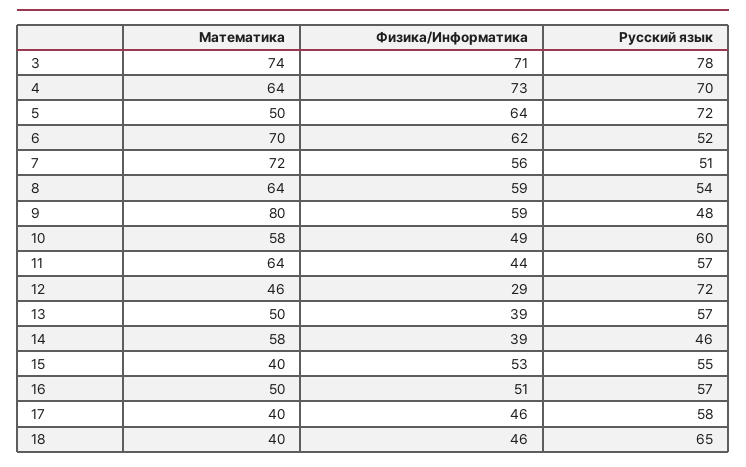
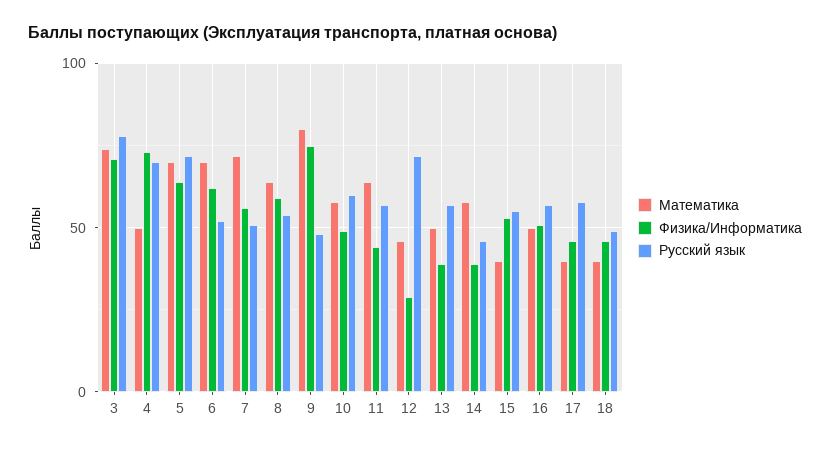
  {
    "Математика": {
      "3": 74,
-     "4": 64,
+     "4": 50,
-     "5": 50,
+     "5": 70,
      "6": 70,
      "7": 72,
      "8": 64,
      "9": 80,
      "10": 58,
      "11": 64,
      "12": 46,
      "13": 50,
      "14": 58,
      "15": 40,
      "16": 50,
      "17": 40,
      "18": 40
    },
    "Физика/Информатика": {
      "3": 71,
      "4": 73,
      "5": 64,
      "6": 62,
      "7": 56,
      "8": 59,
-     "9": 59,
+     "9": 75,
      "10": 49,
      "11": 44,
      "12": 29,
      "13": 39,
      "14": 39,
      "15": 53,
      "16": 51,
      "17": 46,
      "18": 46
    },
    "Русский язык": {
      "3": 78,
      "4": 70,
      "5": 72,
      "6": 52,
      "7": 51,
      "8": 54,
      "9": 48,
      "10": 60,
      "11": 57,
      "12": 72,
      "13": 57,
      "14": 46,
      "15": 55,
      "16": 57,
      "17": 58,
-     "18": 65
+     "18": 50
    }
  }

